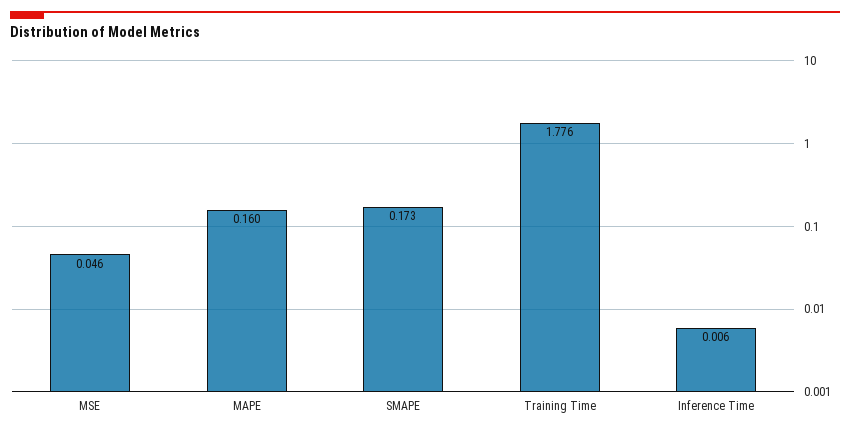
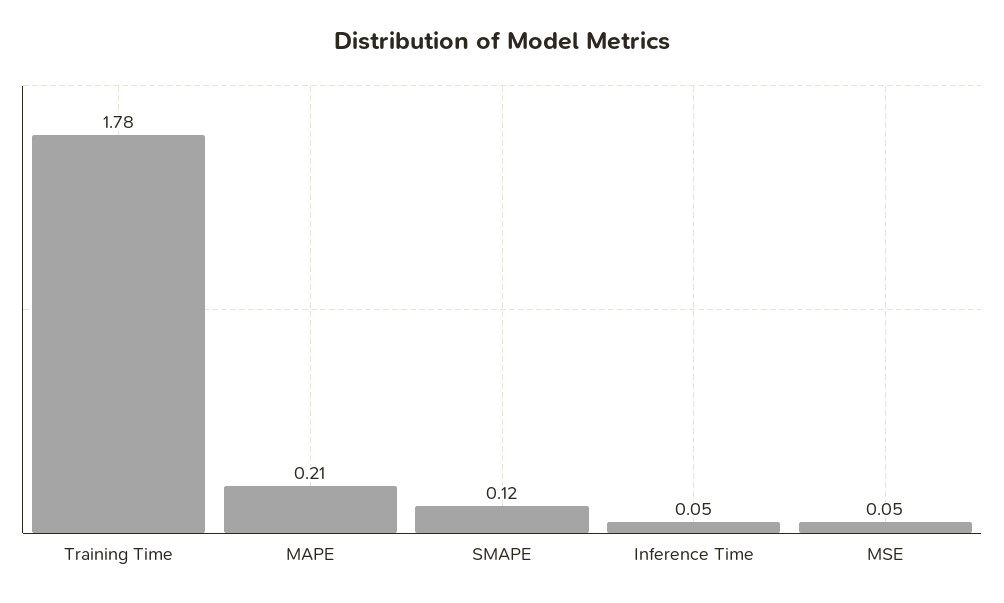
  {
    "MSE": 0.046,
-   "MAPE": 0.16,
+   "MAPE": 0.21,
-   "SMAPE": 0.173,
+   "SMAPE": 0.12,
    "Training Time": 1.776,
-   "Inference Time": 0.006
+   "Inference Time": 0.05
  }

